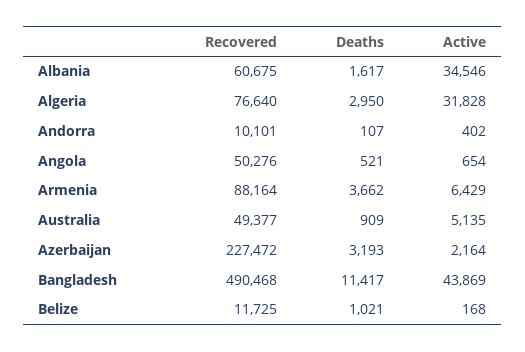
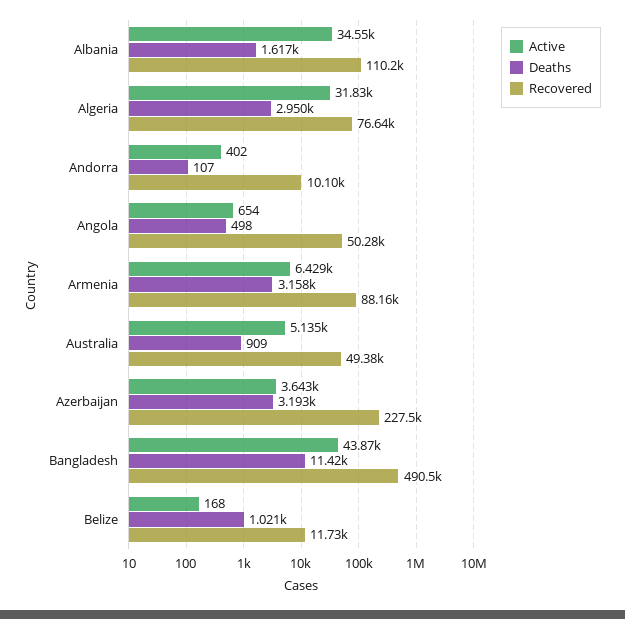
  {
    "Recovered": {
-     "Albania": 60675,
+     "Albania": 110200,
      "Algeria": 76640,
      "Andorra": 10101,
      "Angola": 50276,
      "Armenia": 88164,
      "Australia": 49377,
      "Azerbaijan": 227472,
      "Bangladesh": 490468,
      "Belize": 11725
    },
    "Deaths": {
      "Albania": 1617,
      "Algeria": 2950,
      "Andorra": 107,
-     "Angola": 521,
+     "Angola": 498,
-     "Armenia": 3662,
+     "Armenia": 3158,
      "Australia": 909,
      "Azerbaijan": 3193,
      "Bangladesh": 11417,
      "Belize": 1021
    },
    "Active": {
      "Albania": 34546,
      "Algeria": 31828,
      "Andorra": 402,
      "Angola": 654,
      "Armenia": 6429,
      "Australia": 5135,
-     "Azerbaijan": 2164,
+     "Azerbaijan": 3643,
      "Bangladesh": 43869,
      "Belize": 168
    }
  }

